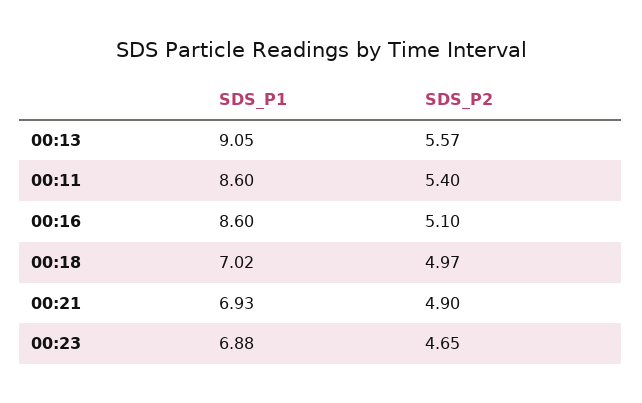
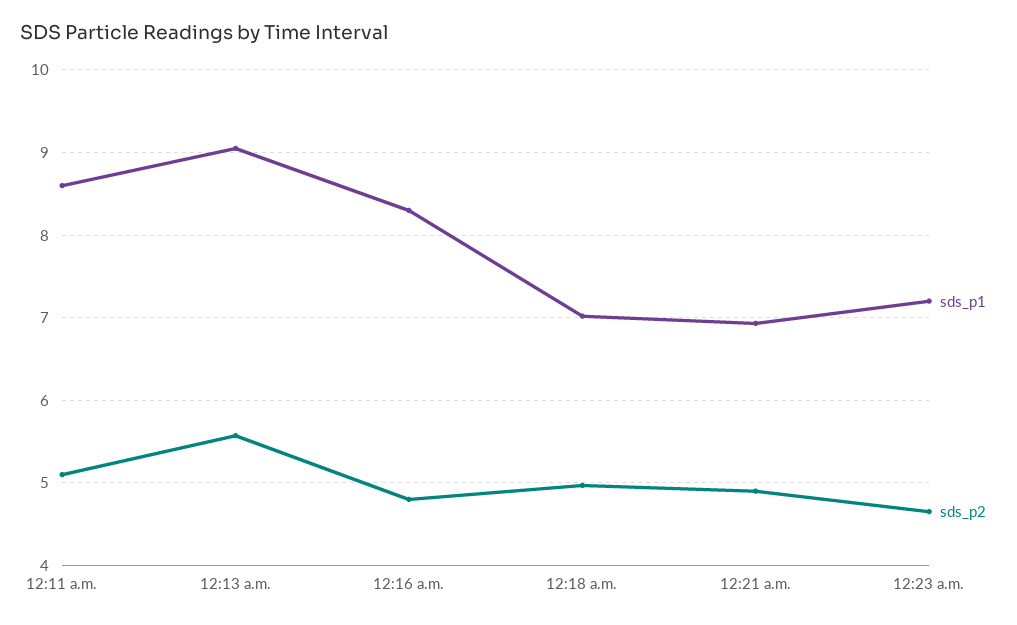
  {
    "SDS_P1": {
      "00:13": 9.05,
      "00:11": 8.6,
-     "00:16": 8.6,
+     "00:16": 8.3,
      "00:18": 7.02,
      "00:21": 6.93,
-     "00:23": 6.88
+     "00:23": 7.2
    },
    "SDS_P2": {
      "00:13": 5.57,
-     "00:11": 5.4,
+     "00:11": 5.1,
-     "00:16": 5.1,
+     "00:16": 4.8,
      "00:18": 4.97,
      "00:21": 4.9,
      "00:23": 4.65
    }
  }

